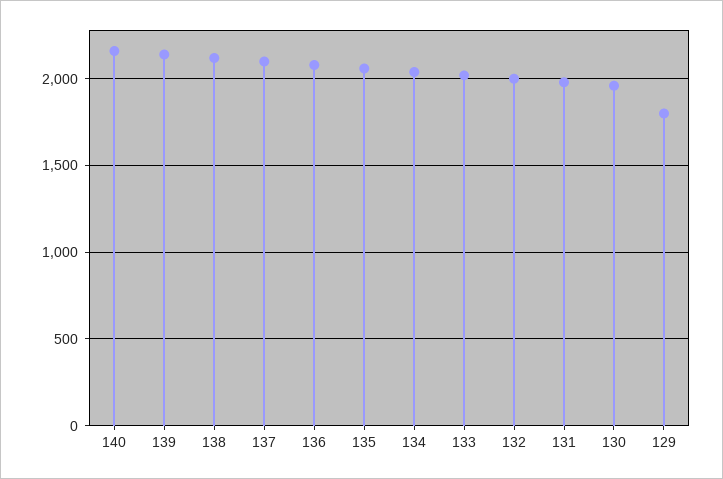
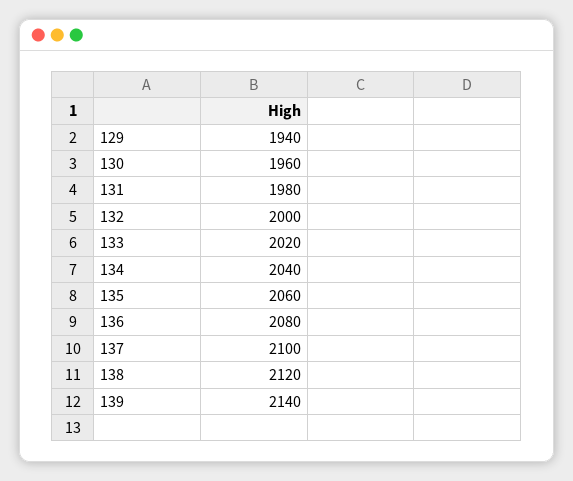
  {
-   "140": 2150,
    "139": 2140,
    "138": 2120,
    "137": 2100,
    "136": 2080,
    "135": 2060,
    "134": 2040,
    "133": 2020,
    "132": 2000,
    "131": 1980,
    "130": 1960,
-   "129": 1800
+   "129": 1940
  }

